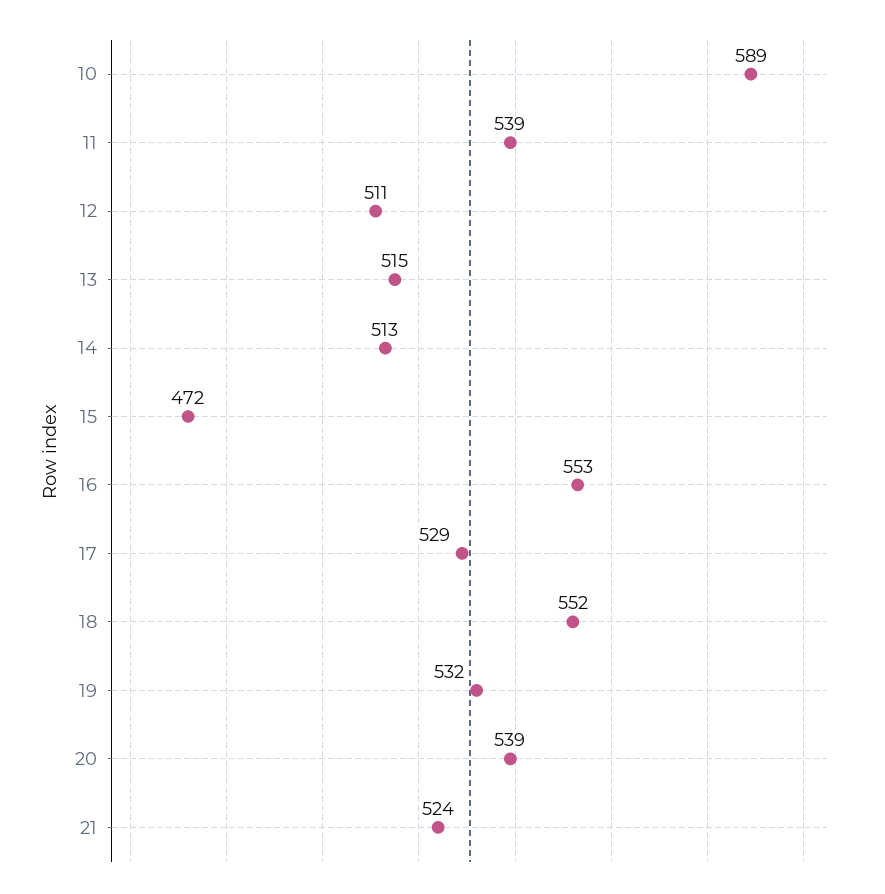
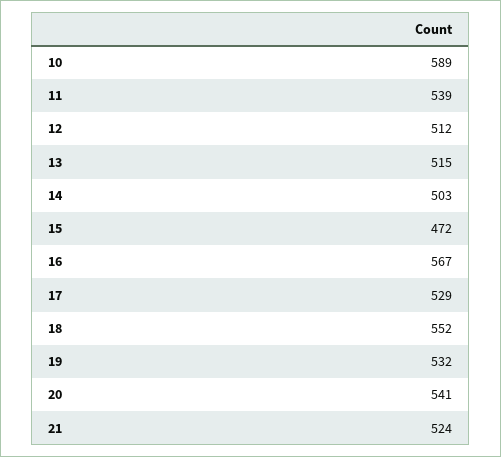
  {
    "10": 589,
    "11": 539,
-   "12": 511,
+   "12": 512,
    "13": 515,
-   "14": 513,
+   "14": 503,
    "15": 472,
-   "16": 553,
+   "16": 567,
    "17": 529,
    "18": 552,
    "19": 532,
-   "20": 539,
+   "20": 541,
    "21": 524
  }

